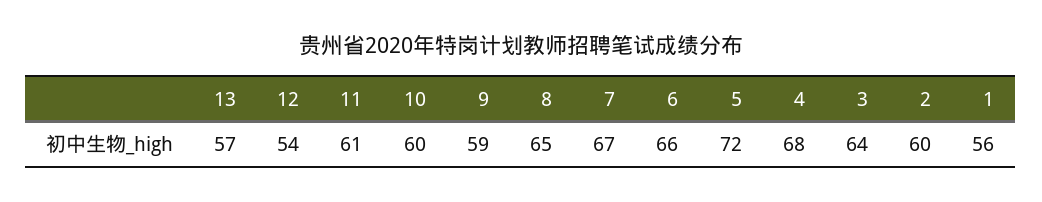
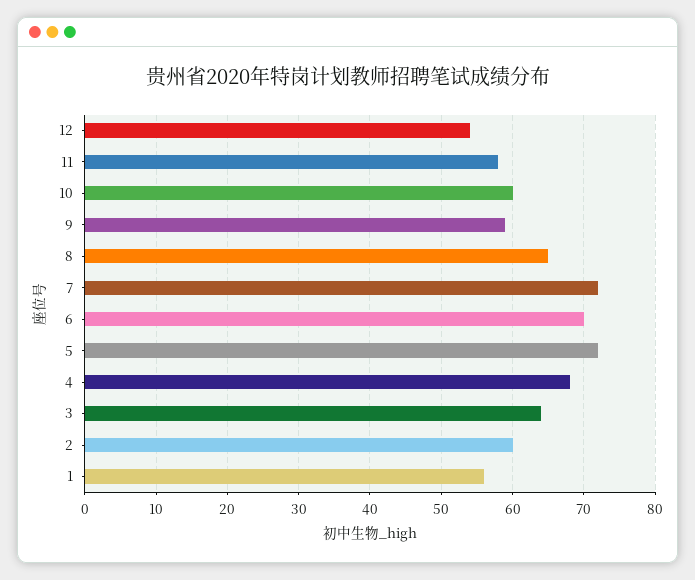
  {
-   "13": 57,
    "12": 54,
-   "11": 61,
+   "11": 58,
    "10": 60,
    "9": 59,
    "8": 65,
-   "7": 67,
+   "7": 72,
-   "6": 66,
+   "6": 70,
    "5": 72,
    "4": 68,
    "3": 64,
    "2": 60,
    "1": 56
  }

